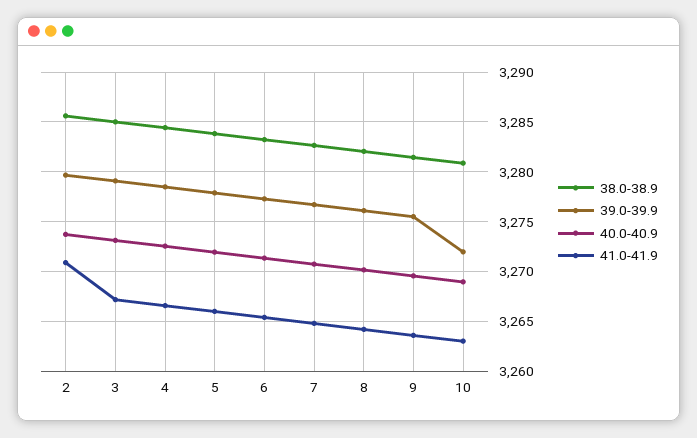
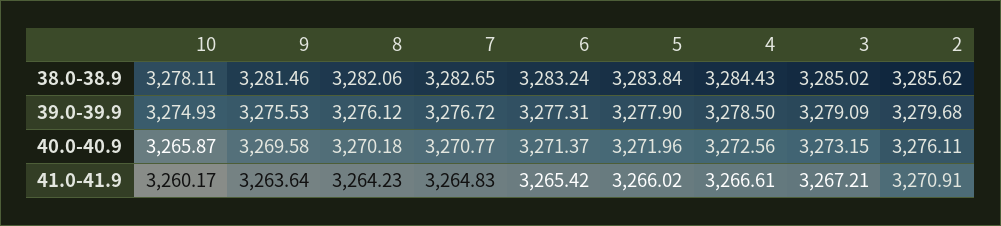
  {
    "38.0-38.9": {
      "2": 3285.62,
      "3": 3285.02,
      "4": 3284.43,
      "5": 3283.84,
      "6": 3283.24,
      "7": 3282.65,
      "8": 3282.06,
      "9": 3281.46,
-     "10": 3281
+     "10": 3278.11
    },
    "39.0-39.9": {
      "2": 3279.68,
      "3": 3279.09,
      "4": 3278.5,
      "5": 3277.9,
      "6": 3277.31,
      "7": 3276.72,
      "8": 3276.12,
      "9": 3275.53,
-     "10": 3272
+     "10": 3274.93
    },
    "40.0-40.9": {
-     "2": 3274,
+     "2": 3276.11,
      "3": 3273.15,
      "4": 3272.56,
      "5": 3271.96,
      "6": 3271.37,
      "7": 3270.77,
      "8": 3270.18,
      "9": 3269.58,
-     "10": 3269
+     "10": 3265.87
    },
    "41.0-41.9": {
      "2": 3270.91,
      "3": 3267.21,
      "4": 3266.61,
      "5": 3266.02,
      "6": 3265.42,
      "7": 3264.83,
      "8": 3264.23,
      "9": 3263.64,
-     "10": 3263
+     "10": 3260.17
    }
  }

